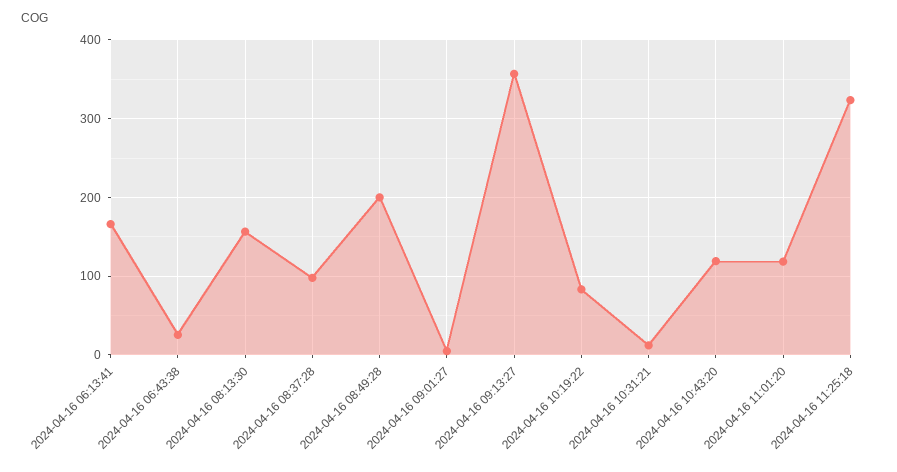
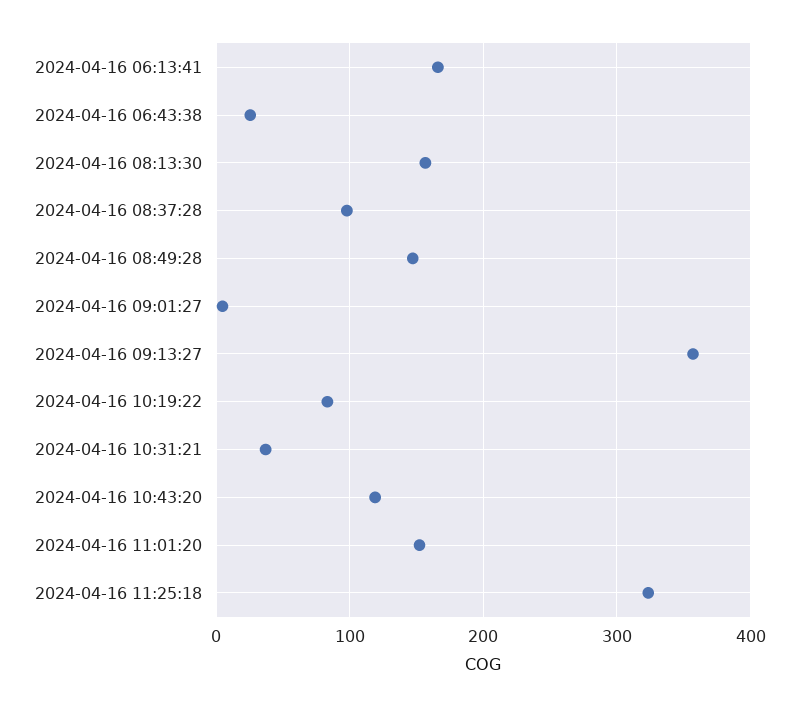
  {
    "2024-04-16 06:13:41": 170,
    "2024-04-16 06:43:38": 30,
    "2024-04-16 08:13:30": 160,
    "2024-04-16 08:37:28": 100,
-   "2024-04-16 08:49:28": 200,
+   "2024-04-16 08:49:28": 150,
    "2024-04-16 09:01:27": 0,
    "2024-04-16 09:13:27": 360,
    "2024-04-16 10:19:22": 80,
-   "2024-04-16 10:31:21": 10,
+   "2024-04-16 10:31:21": 40,
    "2024-04-16 10:43:20": 120,
-   "2024-04-16 11:01:20": 120,
+   "2024-04-16 11:01:20": 150,
    "2024-04-16 11:25:18": 320
  }

